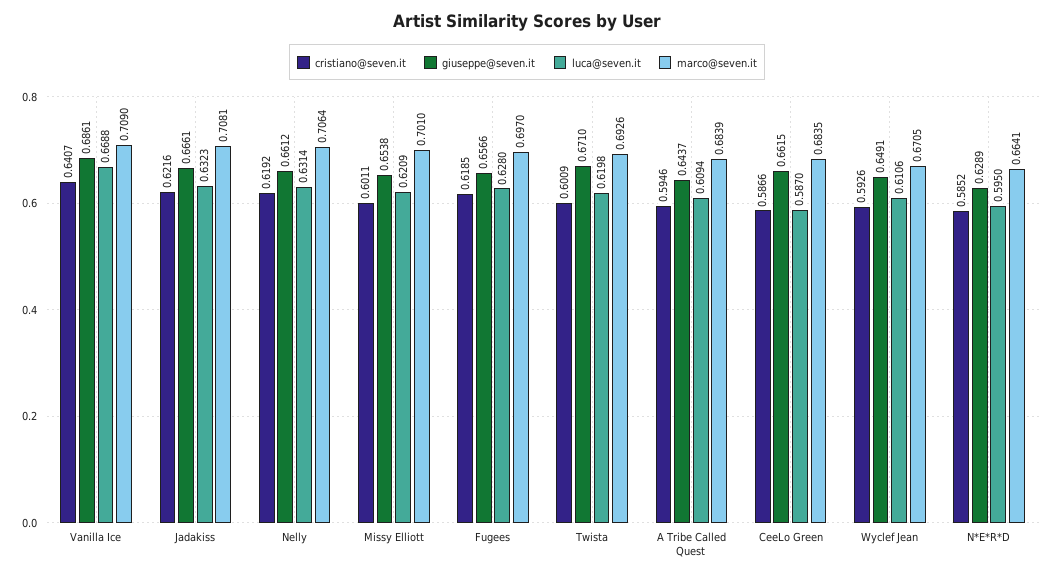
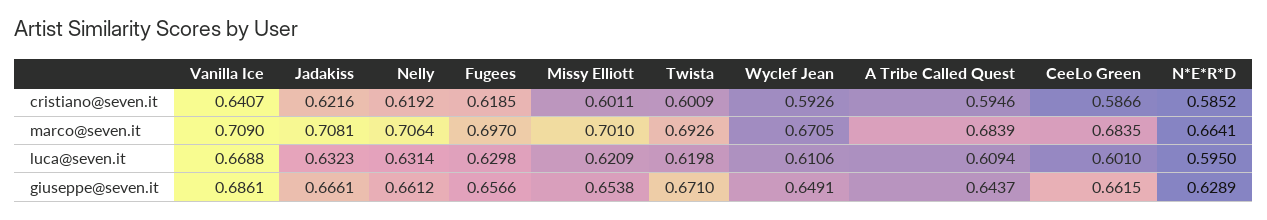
  {
    "cristiano@seven.it": {
      "Vanilla Ice": 0.6407,
      "Jadakiss": 0.6216,
      "Nelly": 0.6192,
      "Missy Elliott": 0.6011,
      "Fugees": 0.6185,
      "Twista": 0.6009,
      "A Tribe Called Quest": 0.5946,
      "CeeLo Green": 0.5866,
      "Wyclef Jean": 0.5926,
      "N*E*R*D": 0.5852
    },
    "giuseppe@seven.it": {
      "Vanilla Ice": 0.6861,
      "Jadakiss": 0.6661,
      "Nelly": 0.6612,
      "Missy Elliott": 0.6538,
      "Fugees": 0.6566,
      "Twista": 0.671,
      "A Tribe Called Quest": 0.6437,
      "CeeLo Green": 0.6615,
      "Wyclef Jean": 0.6491,
      "N*E*R*D": 0.6289
    },
    "luca@seven.it": {
      "Vanilla Ice": 0.6688,
      "Jadakiss": 0.6323,
      "Nelly": 0.6314,
      "Missy Elliott": 0.6209,
-     "Fugees": 0.628,
+     "Fugees": 0.6298,
      "Twista": 0.6198,
      "A Tribe Called Quest": 0.6094,
-     "CeeLo Green": 0.587,
+     "CeeLo Green": 0.601,
      "Wyclef Jean": 0.6106,
      "N*E*R*D": 0.595
    },
    "marco@seven.it": {
      "Vanilla Ice": 0.709,
      "Jadakiss": 0.7081,
      "Nelly": 0.7064,
      "Missy Elliott": 0.701,
      "Fugees": 0.697,
      "Twista": 0.6926,
      "A Tribe Called Quest": 0.6839,
      "CeeLo Green": 0.6835,
      "Wyclef Jean": 0.6705,
      "N*E*R*D": 0.6641
    }
  }

